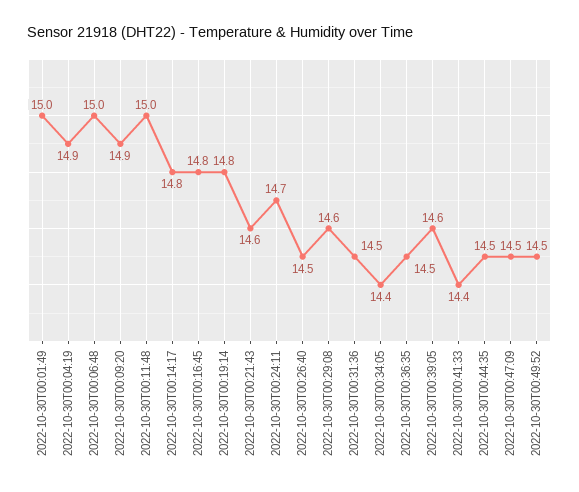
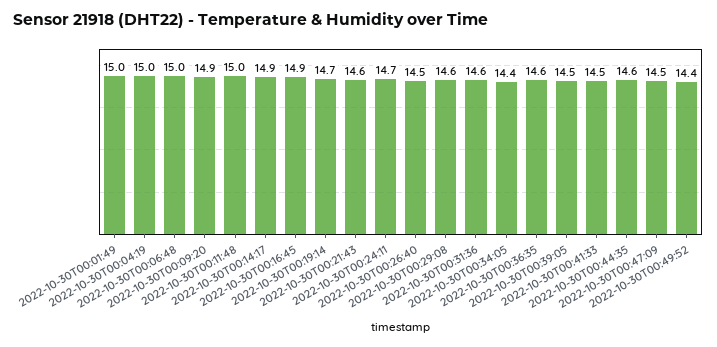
  {
    "2022-10-30T00:01:49": 15,
-   "2022-10-30T00:04:19": 14.9,
+   "2022-10-30T00:04:19": 15,
    "2022-10-30T00:06:48": 15,
    "2022-10-30T00:09:20": 14.9,
    "2022-10-30T00:11:48": 15,
-   "2022-10-30T00:14:17": 14.8,
+   "2022-10-30T00:14:17": 14.9,
-   "2022-10-30T00:16:45": 14.8,
+   "2022-10-30T00:16:45": 14.9,
-   "2022-10-30T00:19:14": 14.8,
+   "2022-10-30T00:19:14": 14.7,
    "2022-10-30T00:21:43": 14.6,
    "2022-10-30T00:24:11": 14.7,
    "2022-10-30T00:26:40": 14.5,
    "2022-10-30T00:29:08": 14.6,
-   "2022-10-30T00:31:36": 14.5,
+   "2022-10-30T00:31:36": 14.6,
    "2022-10-30T00:34:05": 14.4,
-   "2022-10-30T00:36:35": 14.5,
+   "2022-10-30T00:36:35": 14.6,
-   "2022-10-30T00:39:05": 14.6,
+   "2022-10-30T00:39:05": 14.5,
-   "2022-10-30T00:41:33": 14.4,
+   "2022-10-30T00:41:33": 14.5,
-   "2022-10-30T00:44:35": 14.5,
+   "2022-10-30T00:44:35": 14.6,
    "2022-10-30T00:47:09": 14.5,
-   "2022-10-30T00:49:52": 14.5
+   "2022-10-30T00:49:52": 14.4
  }

